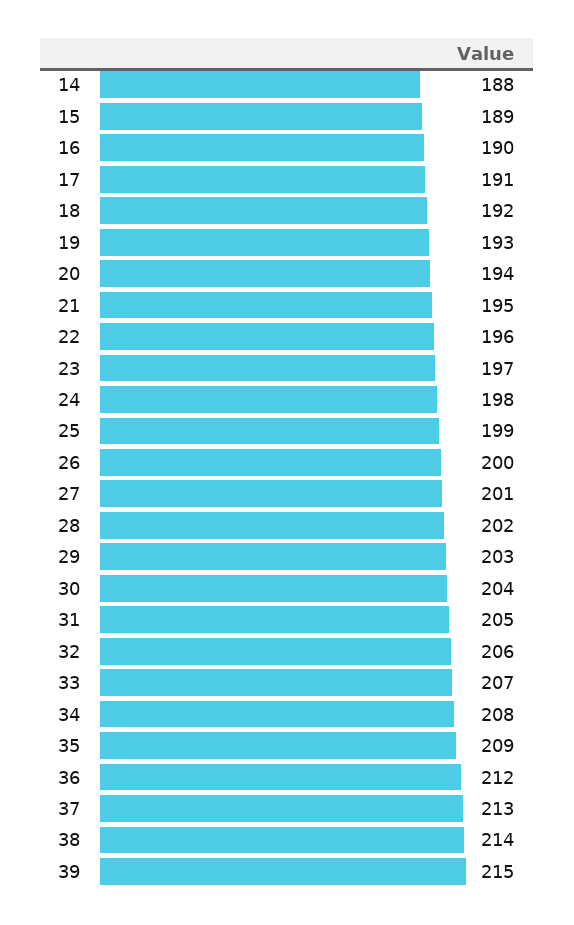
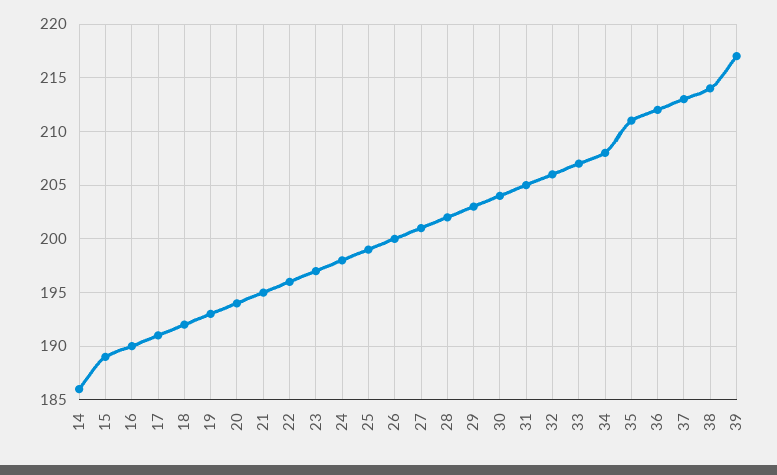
  {
-   "14": 188,
+   "14": 186,
    "15": 189,
    "16": 190,
    "17": 191,
    "18": 192,
    "19": 193,
    "20": 194,
    "21": 195,
    "22": 196,
    "23": 197,
    "24": 198,
    "25": 199,
    "26": 200,
    "27": 201,
    "28": 202,
    "29": 203,
    "30": 204,
    "31": 205,
    "32": 206,
    "33": 207,
    "34": 208,
-   "35": 209,
+   "35": 211,
    "36": 212,
    "37": 213,
    "38": 214,
-   "39": 215
+   "39": 217
  }

